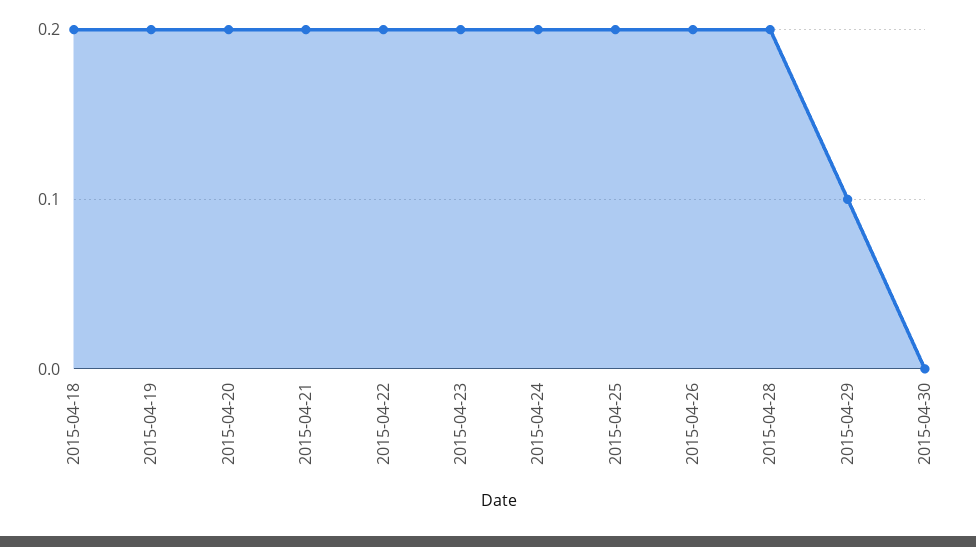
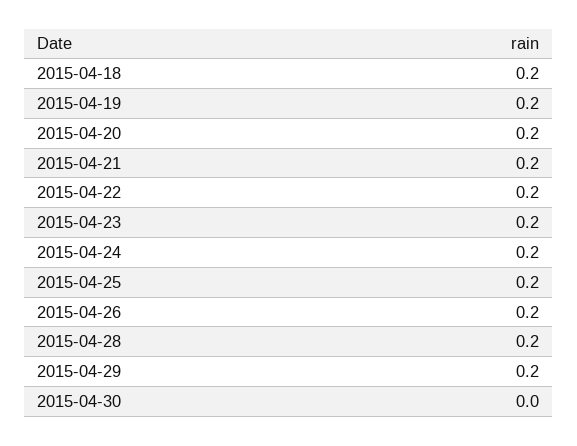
  {
    "2015-04-18": 0.2,
    "2015-04-19": 0.2,
    "2015-04-20": 0.2,
    "2015-04-21": 0.2,
    "2015-04-22": 0.2,
    "2015-04-23": 0.2,
    "2015-04-24": 0.2,
    "2015-04-25": 0.2,
    "2015-04-26": 0.2,
    "2015-04-28": 0.2,
-   "2015-04-29": 0.1,
+   "2015-04-29": 0.2,
    "2015-04-30": 0
  }

